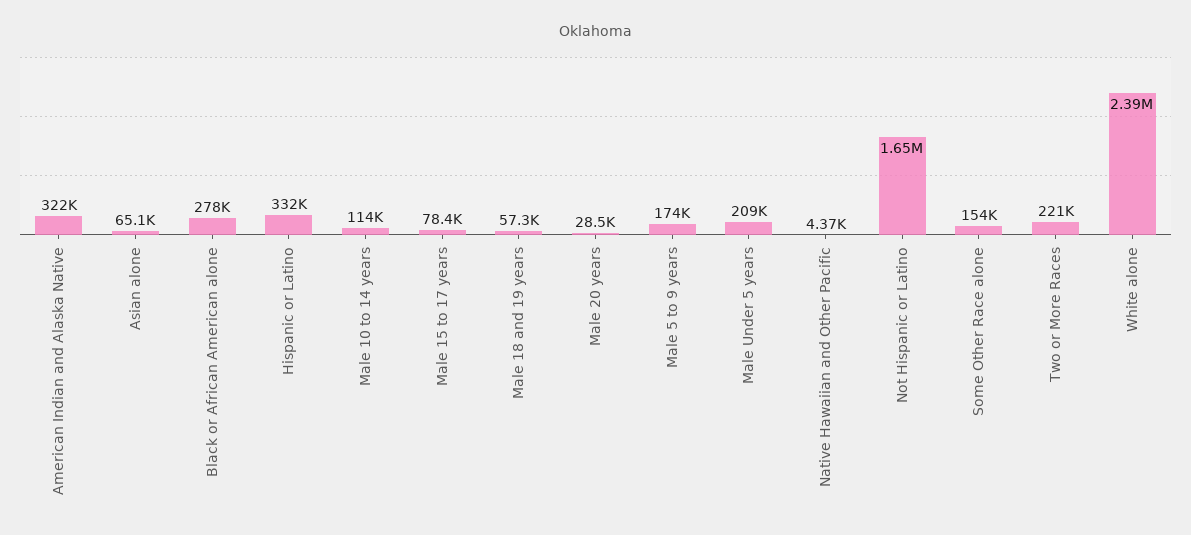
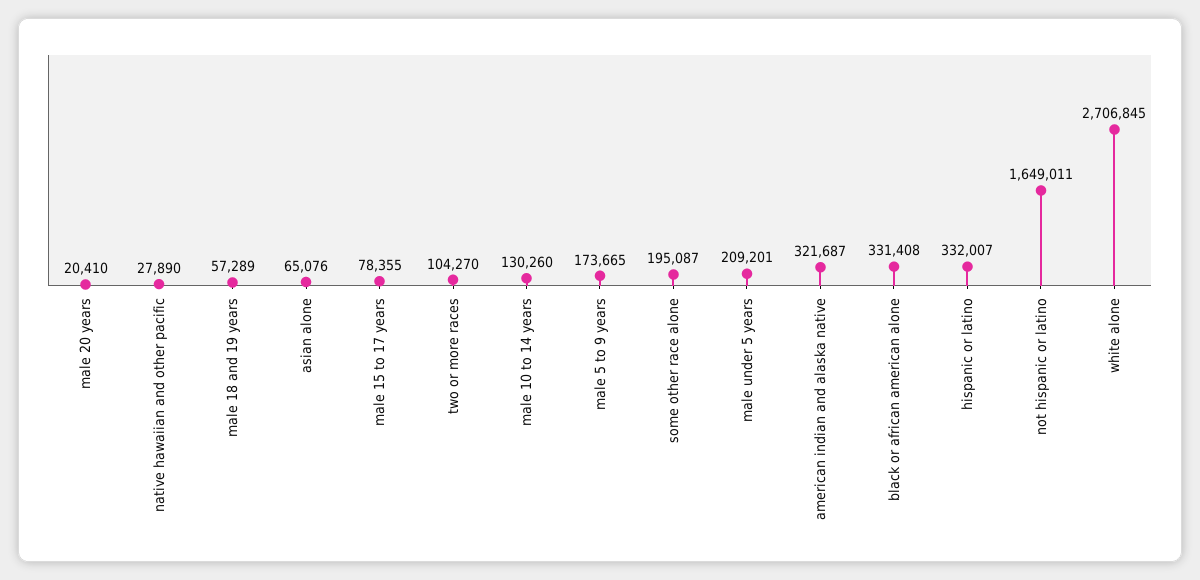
  {
    "American Indian and Alaska Native": 321687,
    "Asian alone": 65076,
-   "Black or African American alone": 278000,
+   "Black or African American alone": 331408,
    "Hispanic or Latino": 332007,
-   "Male 10 to 14 years": 114000,
+   "Male 10 to 14 years": 130260,
    "Male 15 to 17 years": 78355,
    "Male 18 and 19 years": 57289,
-   "Male 20 years": 28500,
+   "Male 20 years": 20410,
    "Male 5 to 9 years": 173665,
    "Male Under 5 years": 209201,
-   "Native Hawaiian and Other Pacific": 4370,
+   "Native Hawaiian and Other Pacific": 27890,
    "Not Hispanic or Latino": 1649011,
-   "Some Other Race alone": 154000,
+   "Some Other Race alone": 195087,
-   "Two or More Races": 221000,
+   "Two or More Races": 104270,
-   "White alone": 2390000
+   "White alone": 2706845
  }

